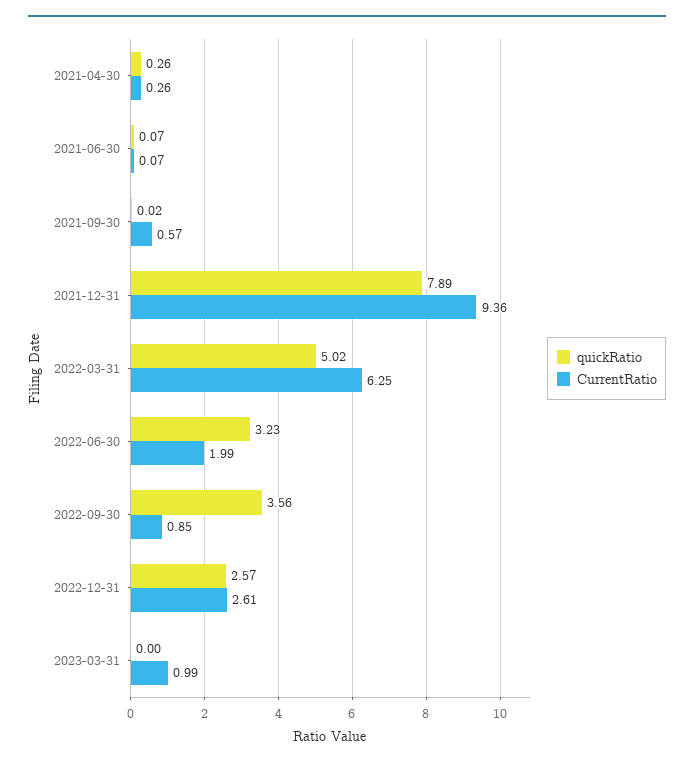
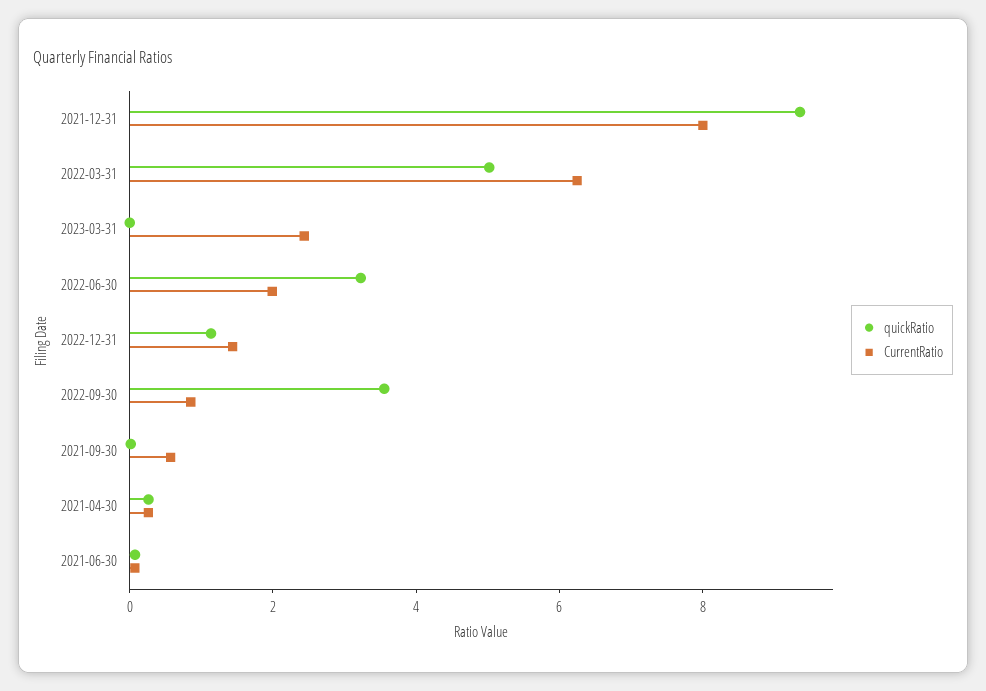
  {
    "quickRatio": {
      "2021-04-30": 0.26,
      "2021-06-30": 0.07,
      "2021-09-30": 0.02,
-     "2021-12-31": 7.89,
+     "2021-12-31": 9.5,
      "2022-03-31": 5.02,
      "2022-06-30": 3.23,
      "2022-09-30": 3.56,
-     "2022-12-31": 2.57,
+     "2022-12-31": 1,
      "2023-03-31": 0
    },
    "CurrentRatio": {
      "2021-04-30": 0.26,
      "2021-06-30": 0.07,
      "2021-09-30": 0.57,
-     "2021-12-31": 9.36,
+     "2021-12-31": 8,
      "2022-03-31": 6.25,
      "2022-06-30": 1.99,
      "2022-09-30": 0.85,
-     "2022-12-31": 2.61,
+     "2022-12-31": 1.5,
-     "2023-03-31": 0.99
+     "2023-03-31": 2.5
    }
  }

